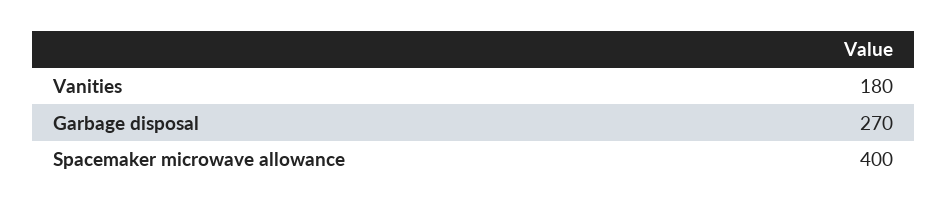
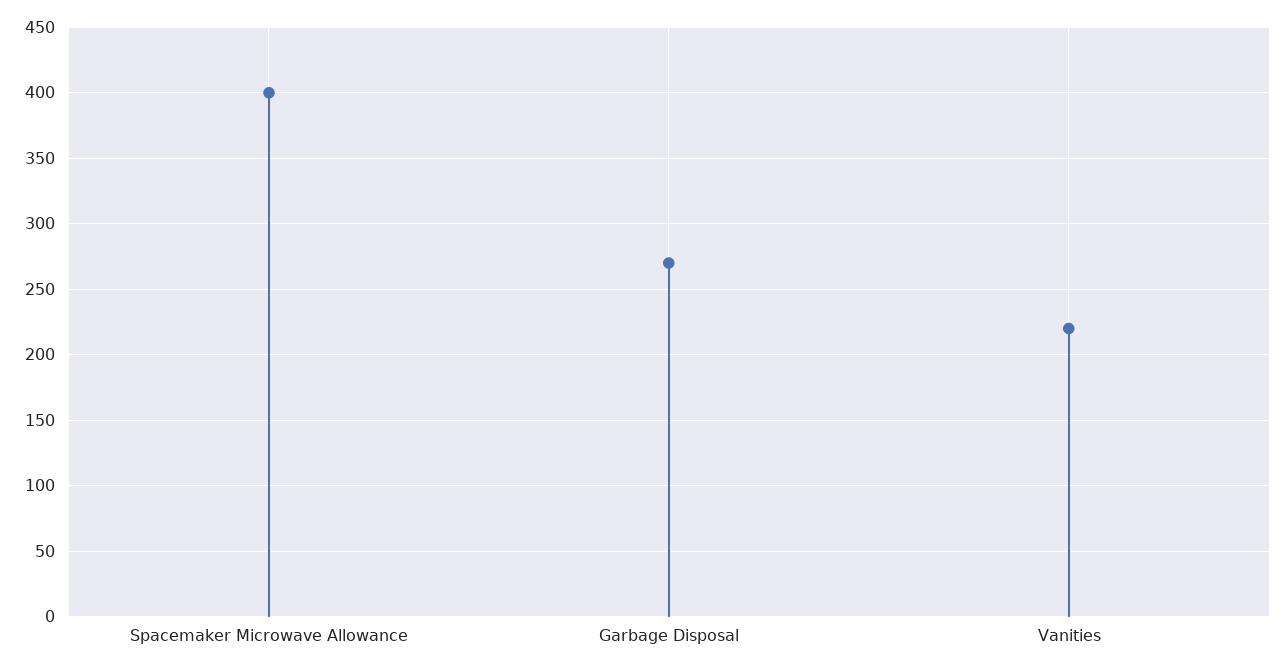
  {
-   "Vanities": 180,
+   "Vanities": 220,
    "Garbage disposal": 270,
    "Spacemaker microwave allowance": 400
  }

